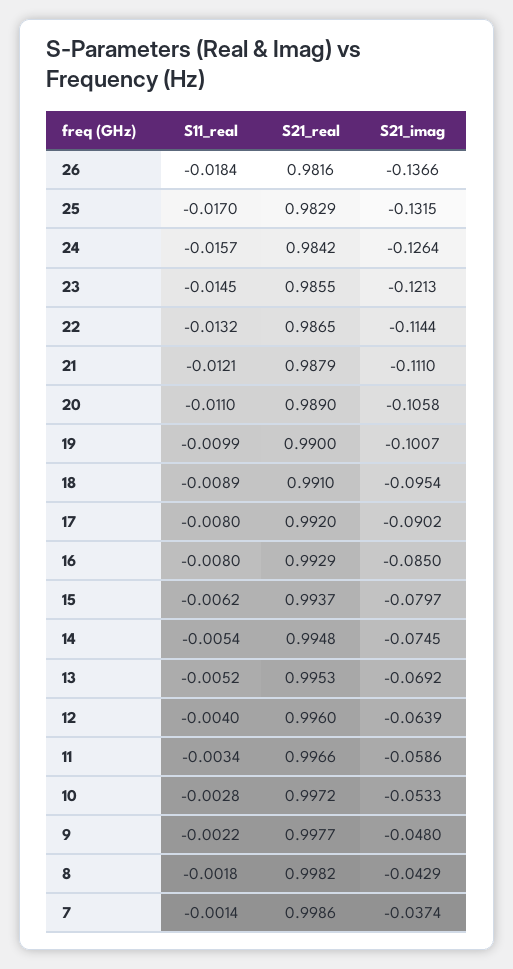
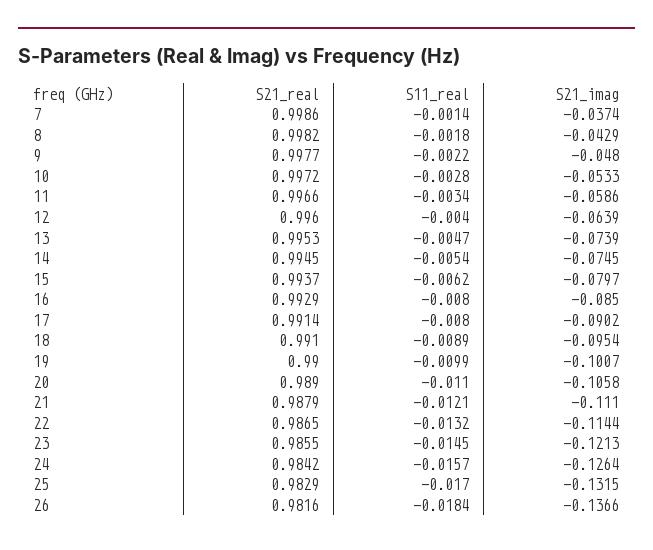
  {
    "S11_real": {
      "26": -0.0184,
      "25": -0.017,
      "24": -0.0157,
      "23": -0.0145,
      "22": -0.0132,
      "21": -0.0121,
      "20": -0.011,
      "19": -0.0099,
      "18": -0.0089,
      "17": -0.008,
      "16": -0.008,
      "15": -0.0062,
      "14": -0.0054,
-     "13": -0.0052,
+     "13": -0.0047,
      "12": -0.004,
      "11": -0.0034,
      "10": -0.0028,
      "9": -0.0022,
      "8": -0.0018,
      "7": -0.0014
    },
    "S21_real": {
      "26": 0.9816,
      "25": 0.9829,
      "24": 0.9842,
      "23": 0.9855,
      "22": 0.9865,
      "21": 0.9879,
      "20": 0.989,
      "19": 0.99,
      "18": 0.991,
-     "17": 0.992,
+     "17": 0.9914,
      "16": 0.9929,
      "15": 0.9937,
-     "14": 0.9948,
+     "14": 0.9945,
      "13": 0.9953,
      "12": 0.996,
      "11": 0.9966,
      "10": 0.9972,
      "9": 0.9977,
      "8": 0.9982,
      "7": 0.9986
    },
    "S21_imag": {
      "26": -0.1366,
      "25": -0.1315,
      "24": -0.1264,
      "23": -0.1213,
      "22": -0.1144,
      "21": -0.111,
      "20": -0.1058,
      "19": -0.1007,
      "18": -0.0954,
      "17": -0.0902,
      "16": -0.085,
      "15": -0.0797,
      "14": -0.0745,
-     "13": -0.0692,
+     "13": -0.0739,
      "12": -0.0639,
      "11": -0.0586,
      "10": -0.0533,
      "9": -0.048,
      "8": -0.0429,
      "7": -0.0374
    }
  }

